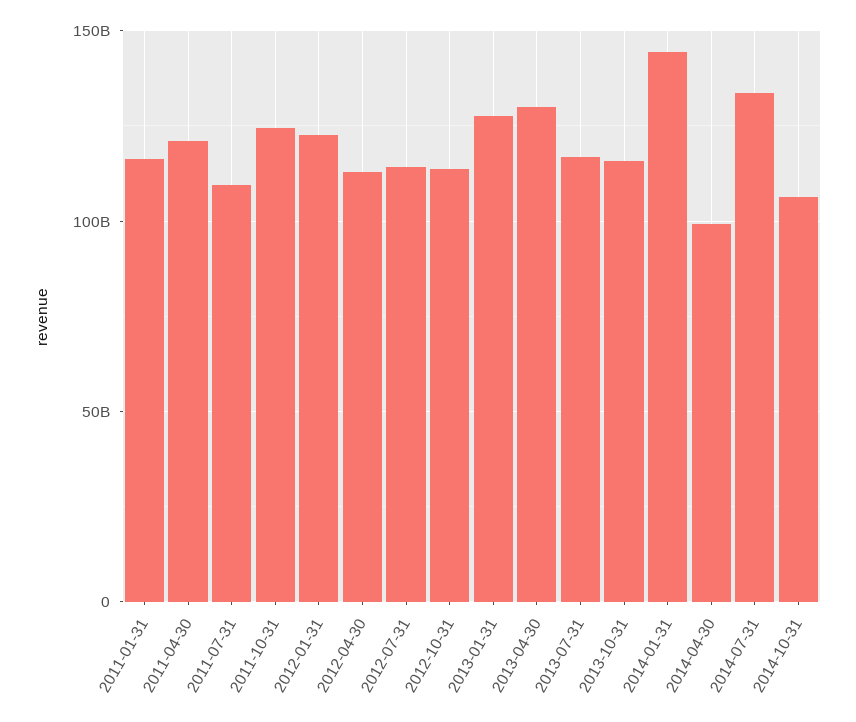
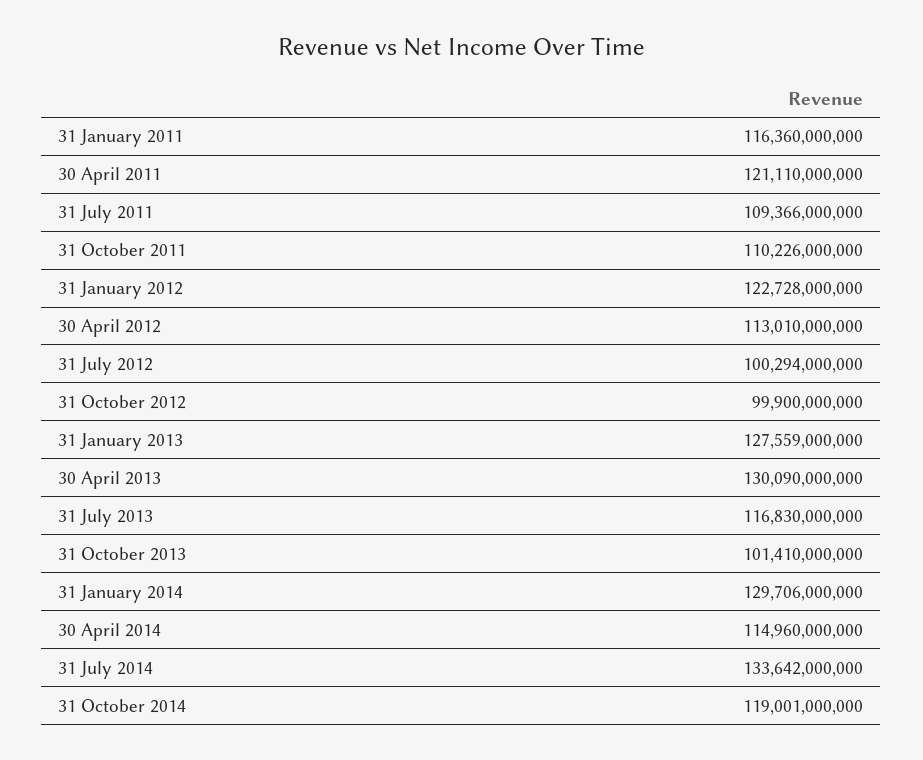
  {
    "2011-01-31": 116360000000,
    "2011-04-30": 121110000000,
    "2011-07-31": 109366000000,
-   "2011-10-31": 125000000000,
+   "2011-10-31": 110226000000,
    "2012-01-31": 122728000000,
    "2012-04-30": 113010000000,
-   "2012-07-31": 115000000000,
+   "2012-07-31": 100294000000,
-   "2012-10-31": 115000000000,
+   "2012-10-31": 99900000000,
    "2013-01-31": 127559000000,
    "2013-04-30": 130090000000,
    "2013-07-31": 116830000000,
-   "2013-10-31": 115000000000,
+   "2013-10-31": 101410000000,
-   "2014-01-31": 145000000000,
+   "2014-01-31": 129706000000,
-   "2014-04-30": 100000000000,
+   "2014-04-30": 114960000000,
    "2014-07-31": 133642000000,
-   "2014-10-31": 105000000000
+   "2014-10-31": 119001000000
  }

